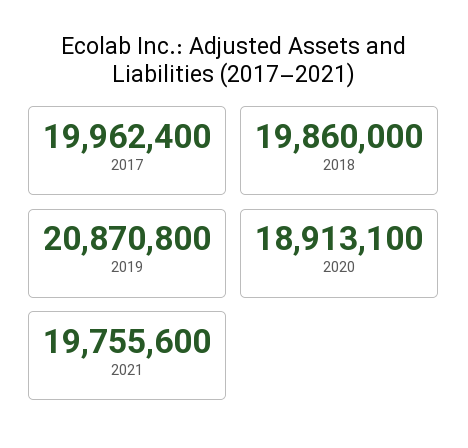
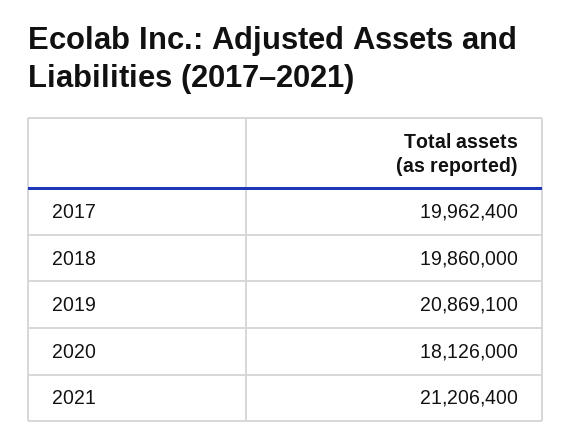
  {
    "2017": 19962400,
    "2018": 19860000,
-   "2019": 20870800,
+   "2019": 20869100,
-   "2020": 18913100,
+   "2020": 18126000,
-   "2021": 19755600
+   "2021": 21206400
  }

